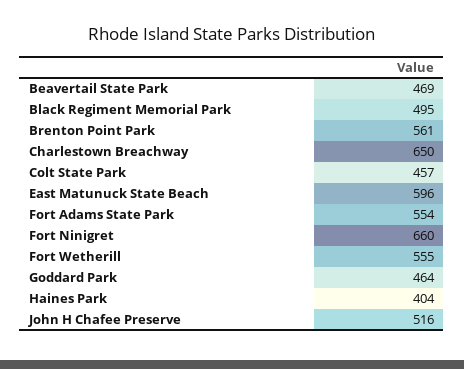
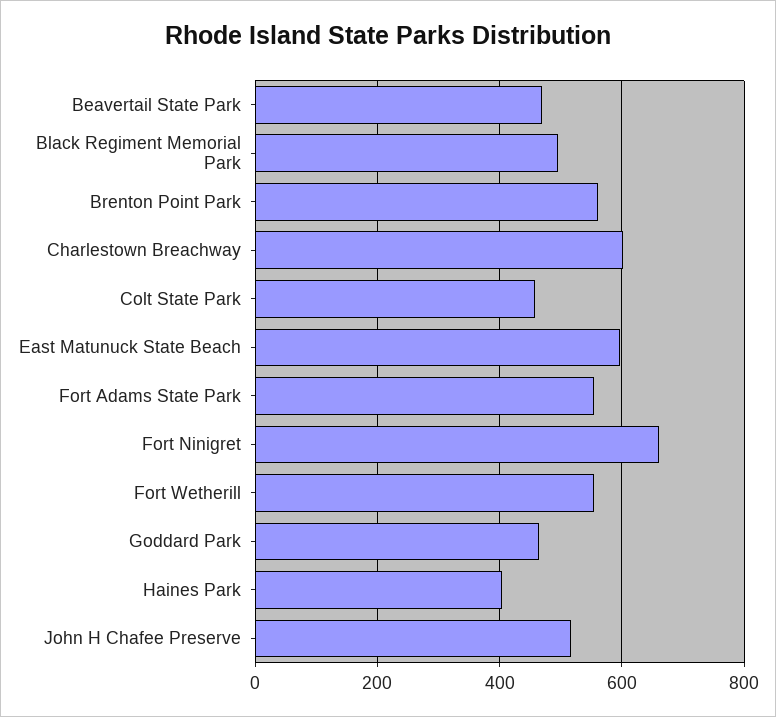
  {
    "Beavertail State Park": 469,
    "Black Regiment Memorial Park": 495,
    "Brenton Point Park": 561,
-   "Charlestown Breachway": 650,
+   "Charlestown Breachway": 600,
    "Colt State Park": 457,
    "East Matunuck State Beach": 596,
    "Fort Adams State Park": 554,
    "Fort Ninigret": 660,
    "Fort Wetherill": 555,
    "Goddard Park": 464,
    "Haines Park": 404,
    "John H Chafee Preserve": 516
  }

